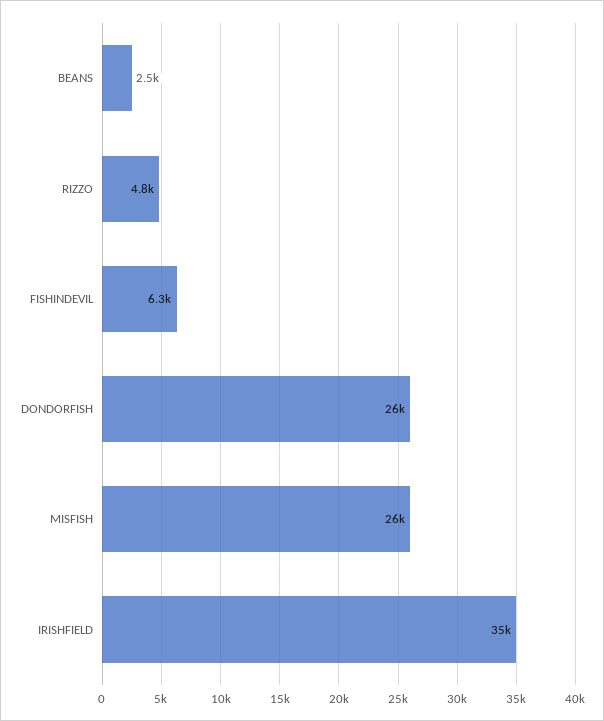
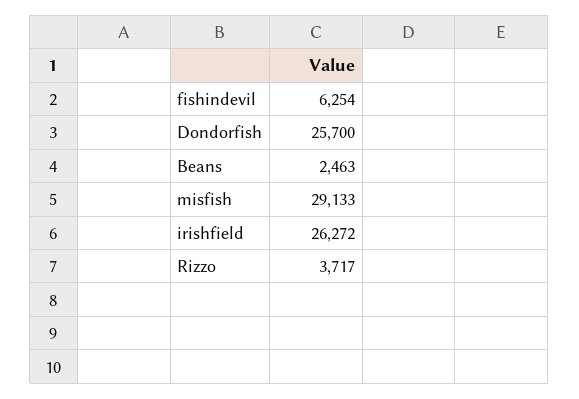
  {
    "BEANS": 2463,
-   "RIZZO": 4800,
+   "RIZZO": 3717,
    "FISHINDEVIL": 6254,
    "DONDORFISH": 25700,
-   "MISFISH": 26000,
+   "MISFISH": 29133,
-   "IRISHFIELD": 35000
+   "IRISHFIELD": 26272
  }

